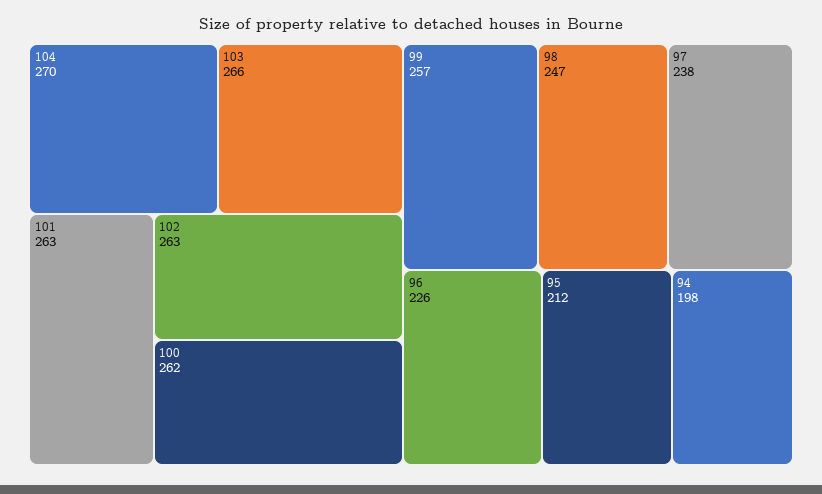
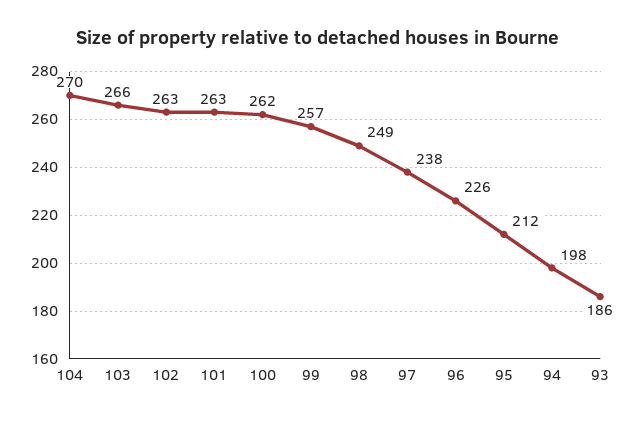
  {
    "104": 270,
    "103": 266,
    "101": 263,
    "102": 263,
    "100": 262,
    "99": 257,
-   "98": 247,
+   "98": 249,
    "97": 238,
    "96": 226,
    "95": 212,
-   "94": 198
+   "94": 198,
+   "93": 186
  }

